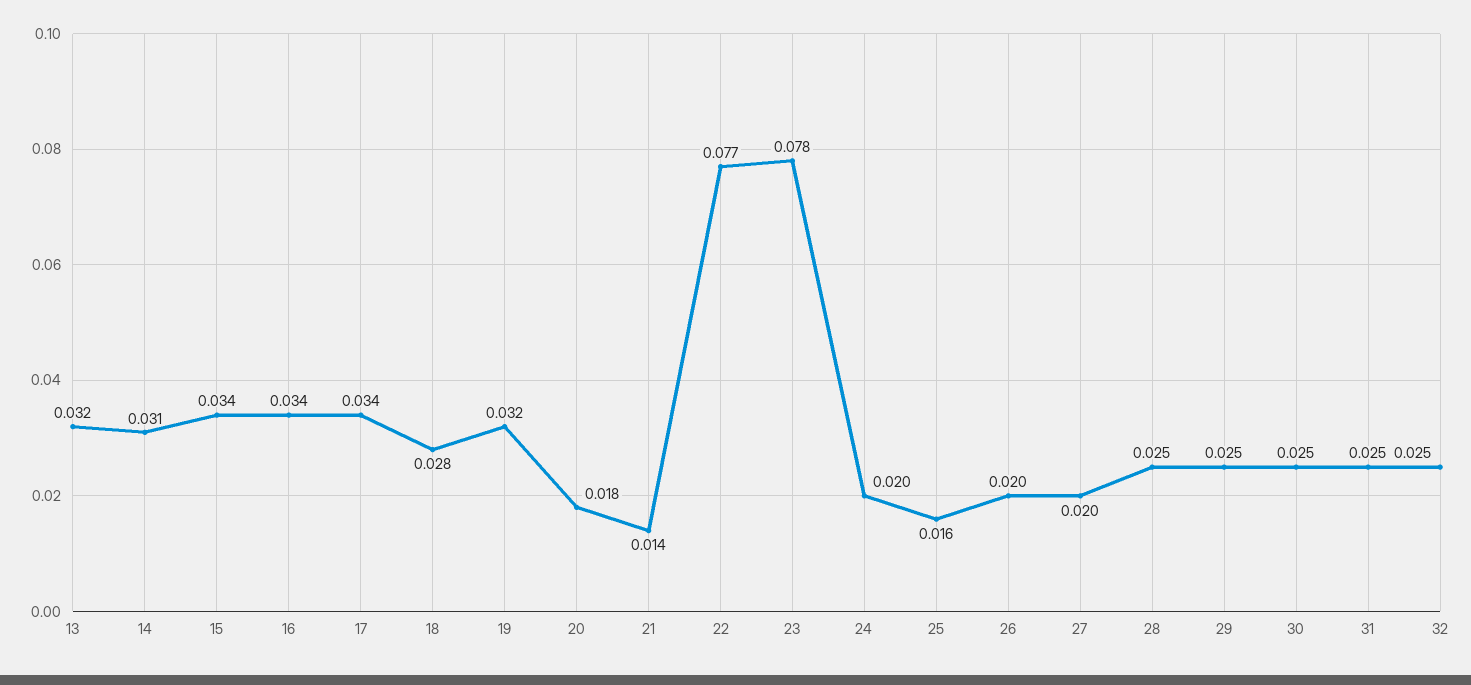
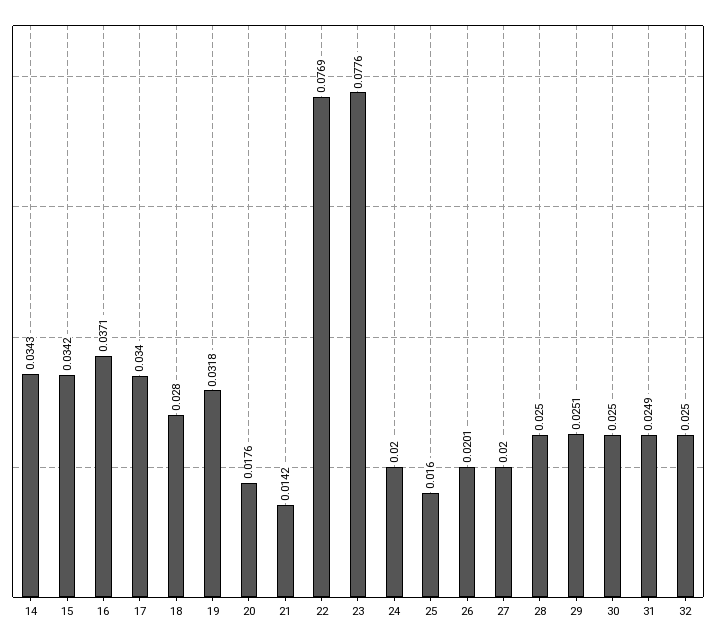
  {
-   "13": 0.032,
-   "14": 0.031,
+   "14": 0.0343,
    "15": 0.0342,
-   "16": 0.034,
+   "16": 0.0371,
    "17": 0.034,
    "18": 0.028,
    "19": 0.0318,
    "20": 0.0176,
    "21": 0.0142,
    "22": 0.0769,
    "23": 0.0776,
    "24": 0.02,
    "25": 0.016,
    "26": 0.0201,
    "27": 0.02,
    "28": 0.025,
    "29": 0.0251,
    "30": 0.025,
    "31": 0.0249,
    "32": 0.025
  }

